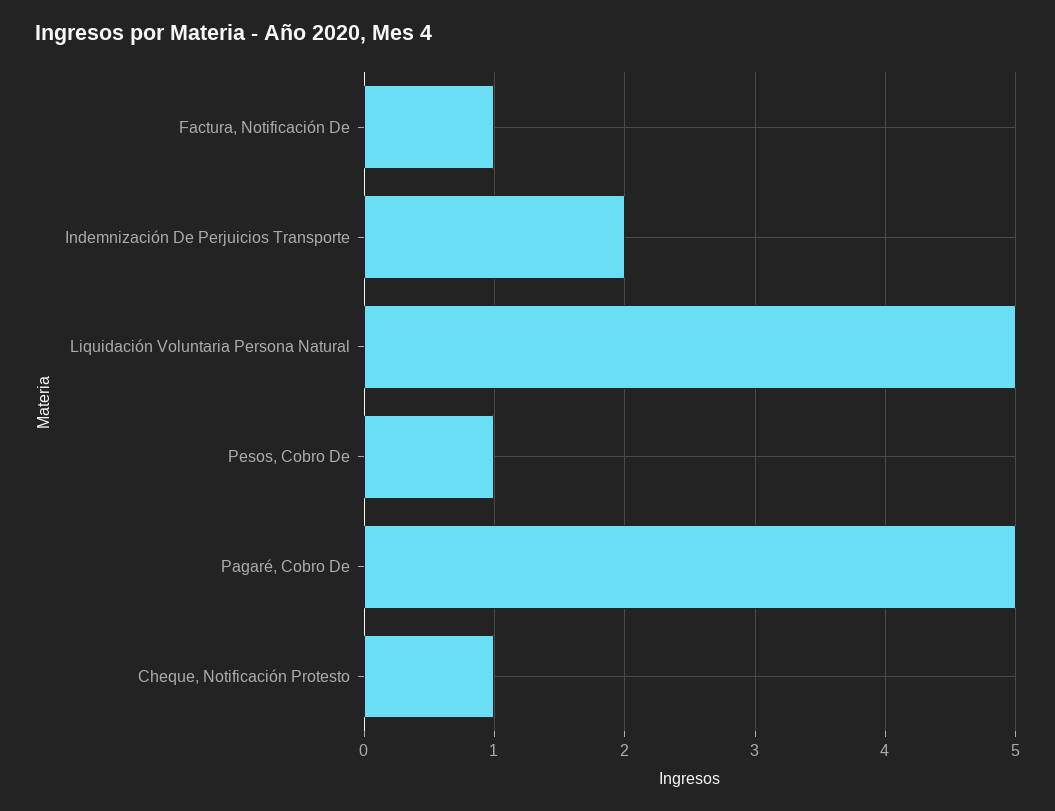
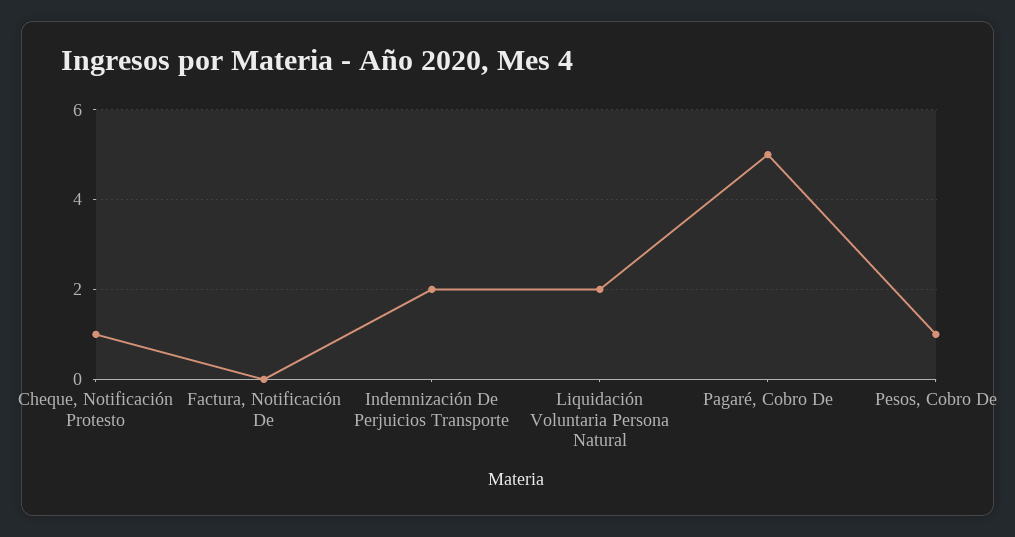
  {
-   "Factura, Notificación De": 1,
+   "Factura, Notificación De": 0,
    "Indemnización De Perjuicios Transporte": 2,
-   "Liquidación Voluntaria Persona Natural": 5,
+   "Liquidación Voluntaria Persona Natural": 2,
    "Pesos, Cobro De": 1,
    "Pagaré, Cobro De": 5,
    "Cheque, Notificación Protesto": 1
  }

